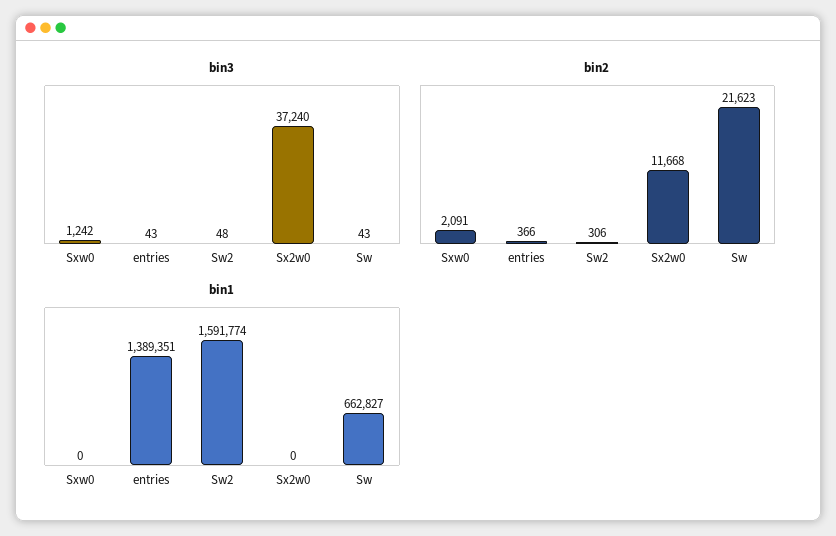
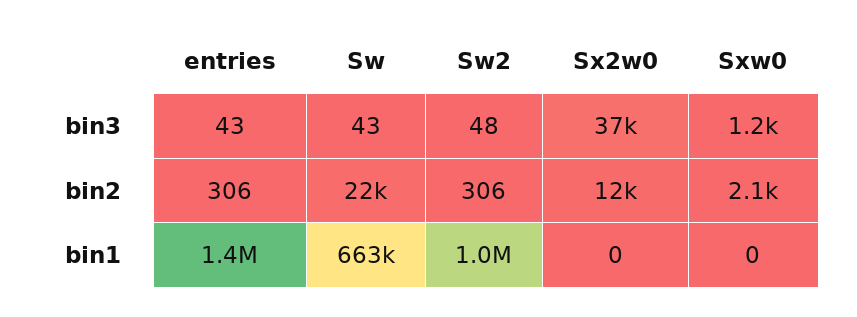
  {
    "bin3": {
      "Sxw0": 1242,
      "entries": 43,
      "Sw2": 48,
      "Sx2w0": 37240,
      "Sw": 43
    },
    "bin2": {
      "Sxw0": 2091,
-     "entries": 366,
+     "entries": 306,
      "Sw2": 306,
      "Sx2w0": 11668,
      "Sw": 21623
    },
    "bin1": {
      "Sxw0": 0,
      "entries": 1389351,
-     "Sw2": 1591774,
+     "Sw2": 1000000,
      "Sx2w0": 0,
      "Sw": 662827
    }
  }

